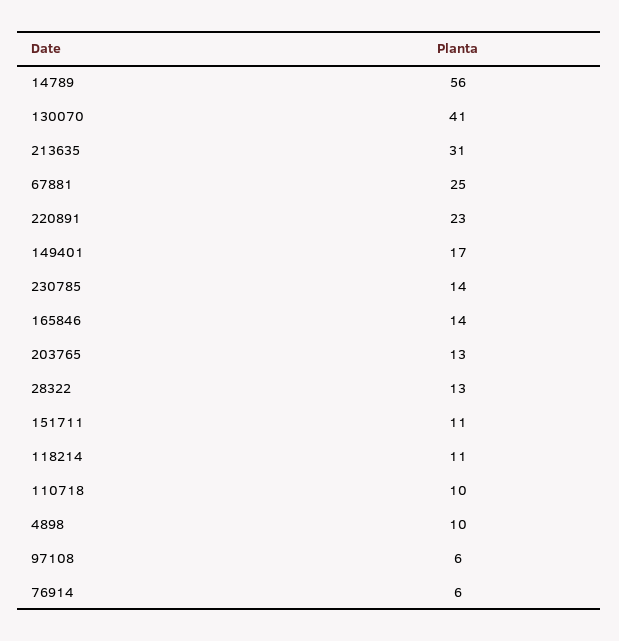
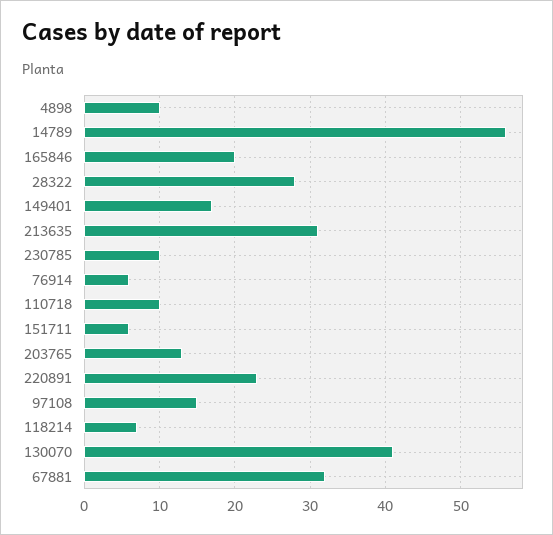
  {
    "14789": 56,
    "130070": 41,
    "213635": 31,
-   "67881": 25,
+   "67881": 32,
    "220891": 23,
    "149401": 17,
-   "230785": 14,
+   "230785": 10,
-   "165846": 14,
+   "165846": 20,
    "203765": 13,
-   "28322": 13,
+   "28322": 28,
-   "151711": 11,
+   "151711": 6,
-   "118214": 11,
+   "118214": 7,
    "110718": 10,
    "4898": 10,
-   "97108": 6,
+   "97108": 15,
    "76914": 6
  }

